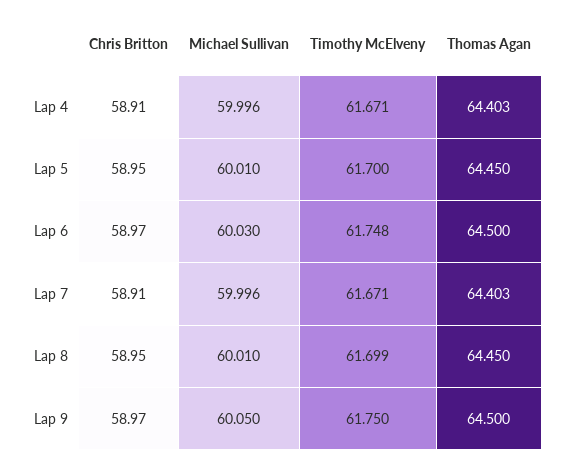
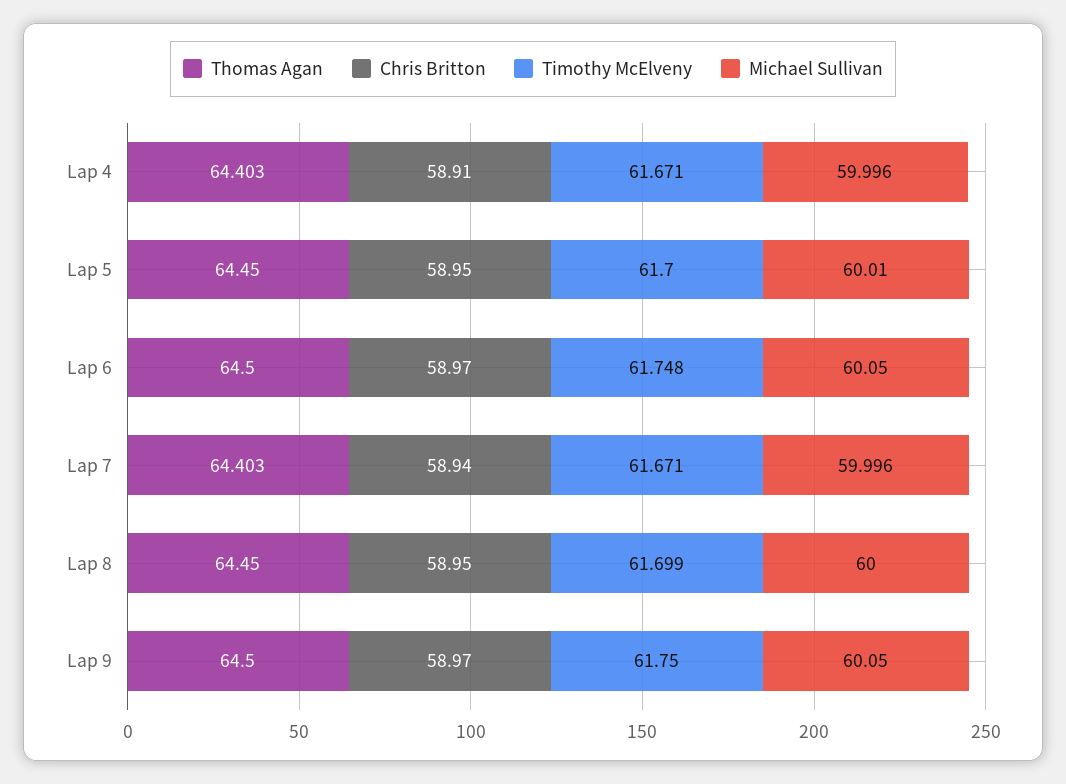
  {
    "Chris Britton": {
      "Lap 4": 58.91,
      "Lap 5": 58.95,
      "Lap 6": 58.97,
-     "Lap 7": 58.91,
+     "Lap 7": 58.94,
      "Lap 8": 58.95,
      "Lap 9": 58.97
    },
    "Michael Sullivan": {
      "Lap 4": 59.996,
      "Lap 5": 60.01,
-     "Lap 6": 60.03,
+     "Lap 6": 60.05,
      "Lap 7": 59.996,
-     "Lap 8": 60.01,
+     "Lap 8": 60,
      "Lap 9": 60.05
    },
    "Timothy McElveny": {
      "Lap 4": 61.671,
      "Lap 5": 61.7,
      "Lap 6": 61.748,
      "Lap 7": 61.671,
      "Lap 8": 61.699,
      "Lap 9": 61.75
    },
    "Thomas Agan": {
      "Lap 4": 64.403,
      "Lap 5": 64.45,
      "Lap 6": 64.5,
      "Lap 7": 64.403,
      "Lap 8": 64.45,
      "Lap 9": 64.5
    }
  }

